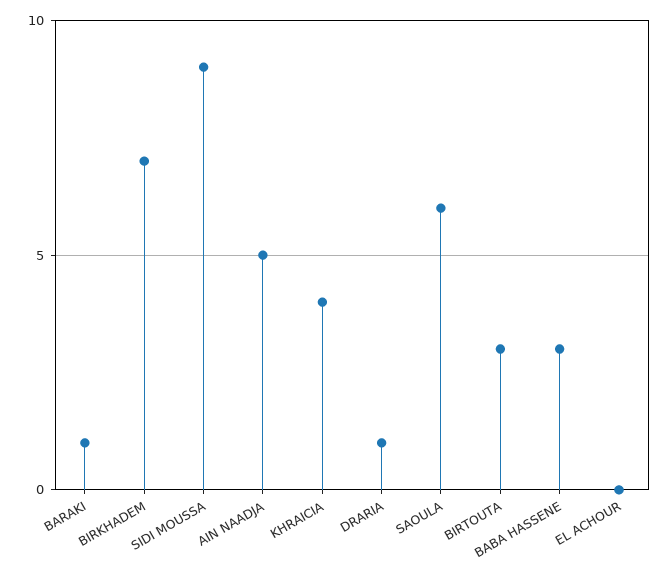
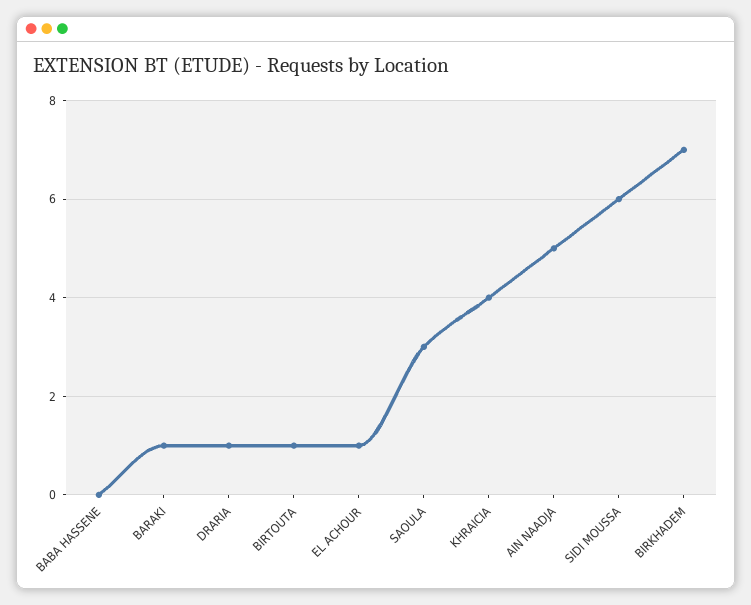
  {
    "BARAKI": 1,
    "BIRKHADEM": 7,
-   "SIDI MOUSSA": 9,
+   "SIDI MOUSSA": 6,
    "AIN NAADJA": 5,
    "KHRAICIA": 4,
    "DRARIA": 1,
-   "SAOULA": 6,
+   "SAOULA": 3,
-   "BIRTOUTA": 3,
+   "BIRTOUTA": 1,
-   "BABA HASSENE": 3,
+   "BABA HASSENE": 0,
-   "EL ACHOUR": 0
+   "EL ACHOUR": 1
  }

